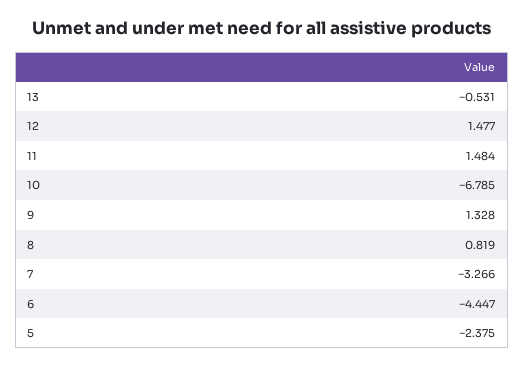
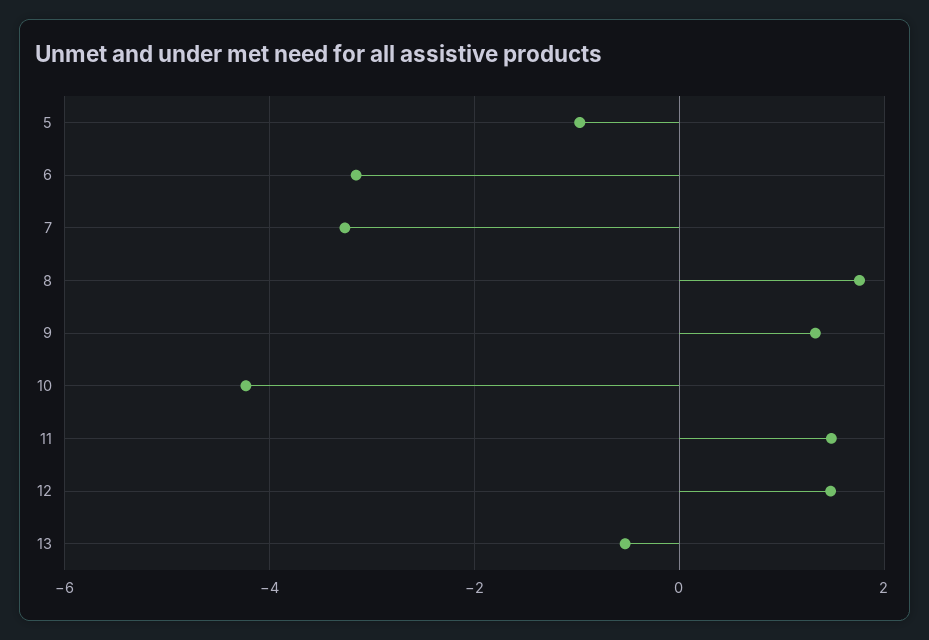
  {
    "13": -0.531,
    "12": 1.477,
    "11": 1.484,
-   "10": -6.785,
+   "10": -4.2,
    "9": 1.328,
-   "8": 0.819,
+   "8": 1.8,
    "7": -3.266,
-   "6": -4.447,
+   "6": -3.2,
-   "5": -2.375
+   "5": -1
  }

